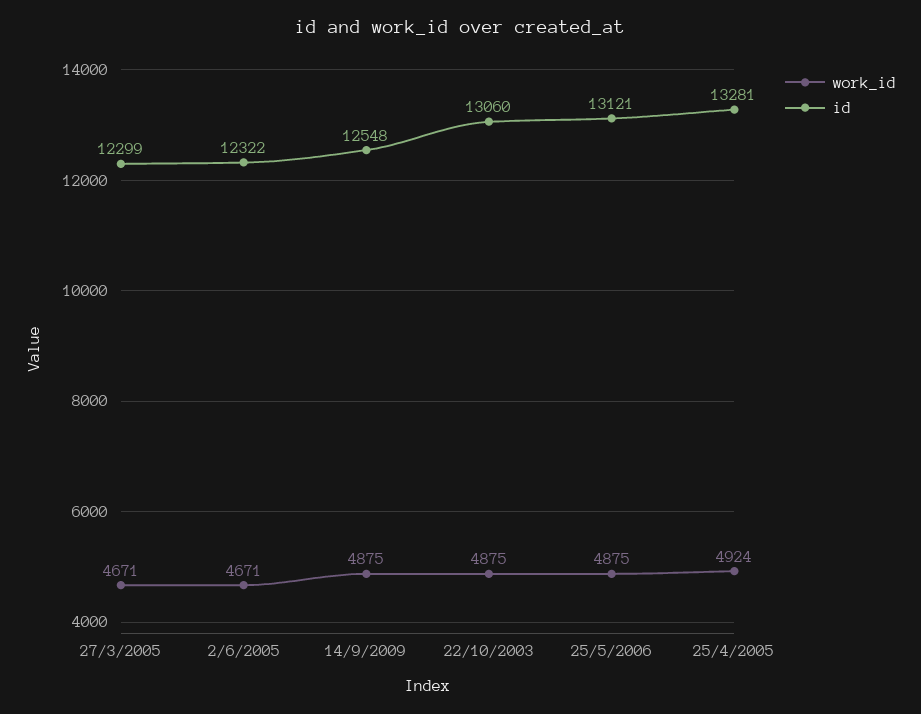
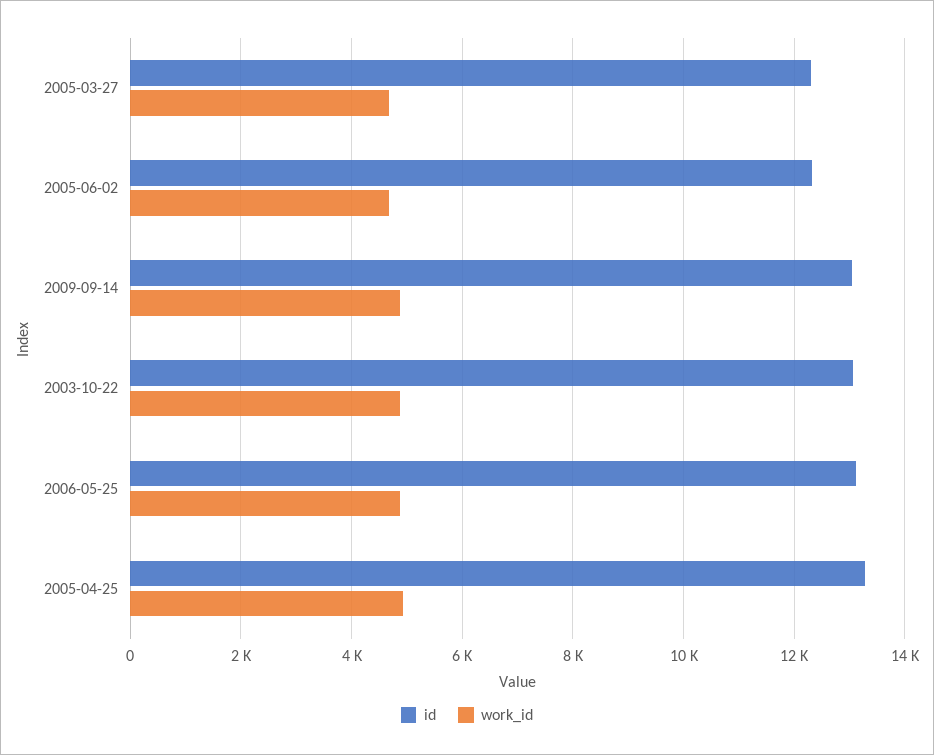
  {
    "work_id": {
      "27/3/2005": 4671,
      "2/6/2005": 4671,
      "14/9/2009": 4875,
      "22/10/2003": 4875,
      "25/5/2006": 4875,
      "25/4/2005": 4924
    },
    "id": {
      "27/3/2005": 12299,
      "2/6/2005": 12322,
-     "14/9/2009": 12548,
+     "14/9/2009": 13000,
      "22/10/2003": 13060,
      "25/5/2006": 13121,
      "25/4/2005": 13281
    }
  }

